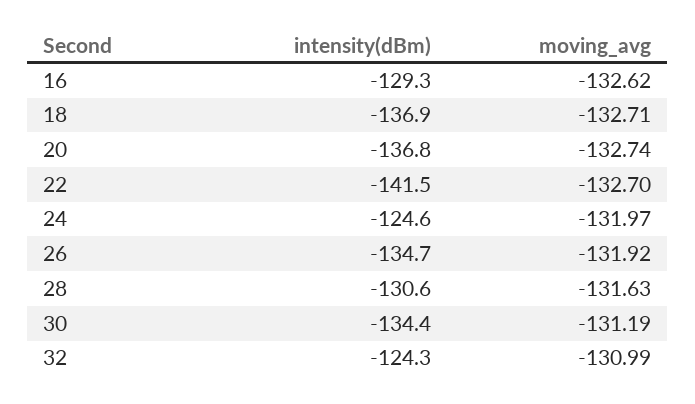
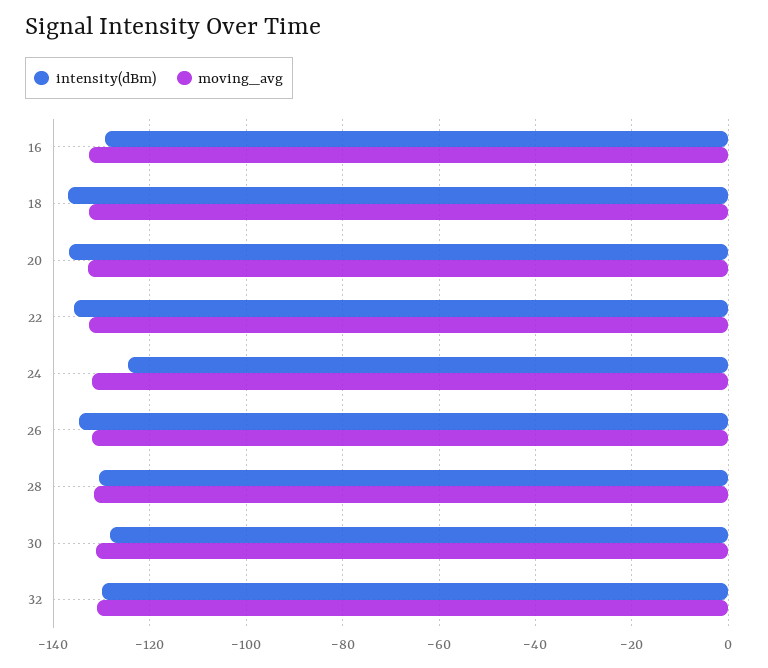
  {
    "intensity(dBm)": {
      "16": -129.3,
      "18": -136.9,
      "20": -136.8,
-     "22": -141.5,
+     "22": -136,
      "24": -124.6,
      "26": -134.7,
      "28": -130.6,
-     "30": -134.4,
+     "30": -128,
-     "32": -124.3
+     "32": -130
    },
    "moving_avg": {
      "16": -132.62,
      "18": -132.71,
      "20": -132.74,
      "22": -132.7,
      "24": -131.97,
      "26": -131.92,
      "28": -131.63,
      "30": -131.19,
      "32": -130.99
    }
  }

